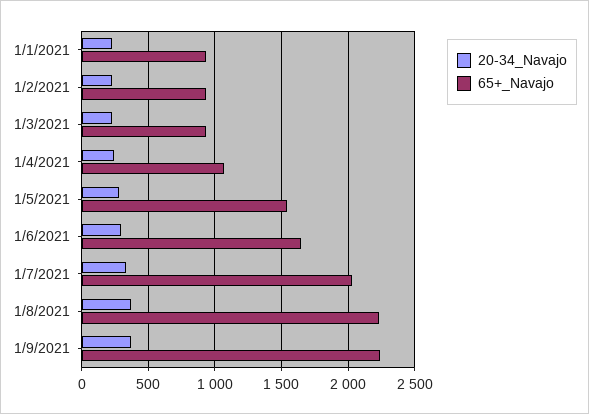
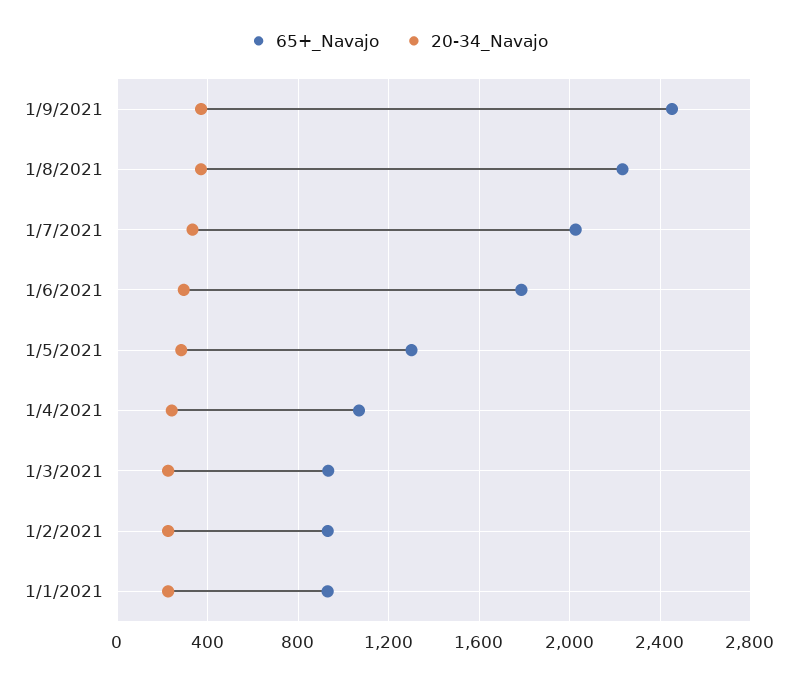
  {
    "20-34_Navajo": {
      "1/1/2021": 250,
      "1/2/2021": 250,
      "1/3/2021": 250,
      "1/4/2021": 250,
      "1/5/2021": 300,
      "1/6/2021": 300,
      "1/7/2021": 350,
      "1/8/2021": 350,
      "1/9/2021": 350
    },
    "65+_Navajo": {
      "1/1/2021": 950,
      "1/2/2021": 950,
      "1/3/2021": 950,
      "1/4/2021": 1050,
-     "1/5/2021": 1550,
+     "1/5/2021": 1300,
-     "1/6/2021": 1650,
+     "1/6/2021": 1800,
      "1/7/2021": 2050,
      "1/8/2021": 2250,
-     "1/9/2021": 2250
+     "1/9/2021": 2450
    }
  }

